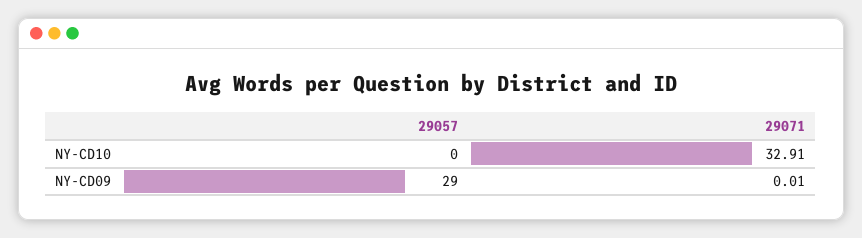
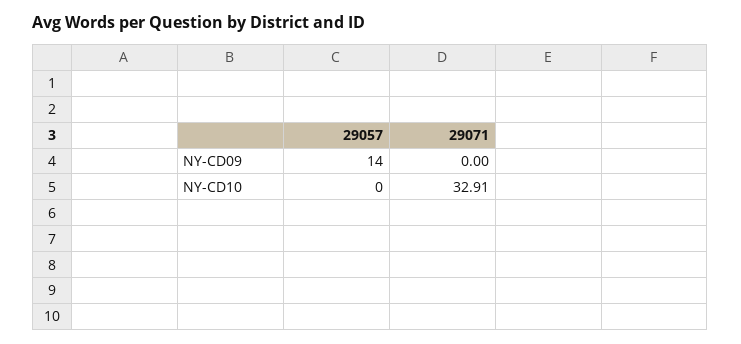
  {
    "29057": {
      "NY-CD10": 0,
-     "NY-CD09": 29
+     "NY-CD09": 14
    },
    "29071": {
      "NY-CD10": 32.91,
-     "NY-CD09": 0.01
+     "NY-CD09": 0
    }
  }

